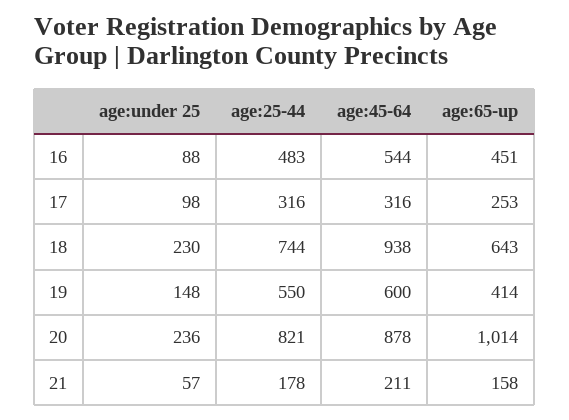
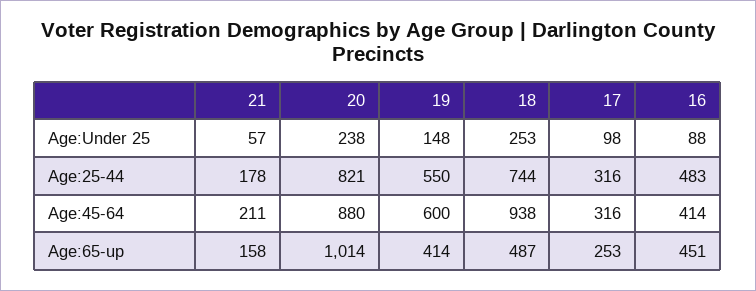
  {
    "age:under 25": {
      "16": 88,
      "17": 98,
-     "18": 230,
+     "18": 253,
      "19": 148,
-     "20": 236,
+     "20": 238,
      "21": 57
    },
    "age:25-44": {
      "16": 483,
      "17": 316,
      "18": 744,
      "19": 550,
      "20": 821,
      "21": 178
    },
    "age:45-64": {
-     "16": 544,
+     "16": 414,
      "17": 316,
      "18": 938,
      "19": 600,
-     "20": 878,
+     "20": 880,
      "21": 211
    },
    "age:65-up": {
      "16": 451,
      "17": 253,
-     "18": 643,
+     "18": 487,
      "19": 414,
      "20": 1014,
      "21": 158
    }
  }

